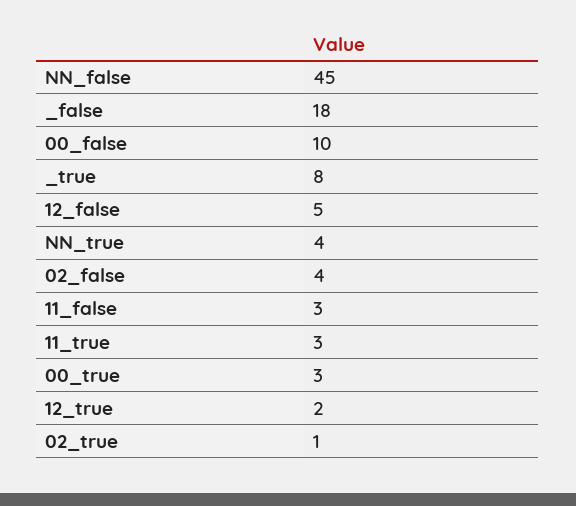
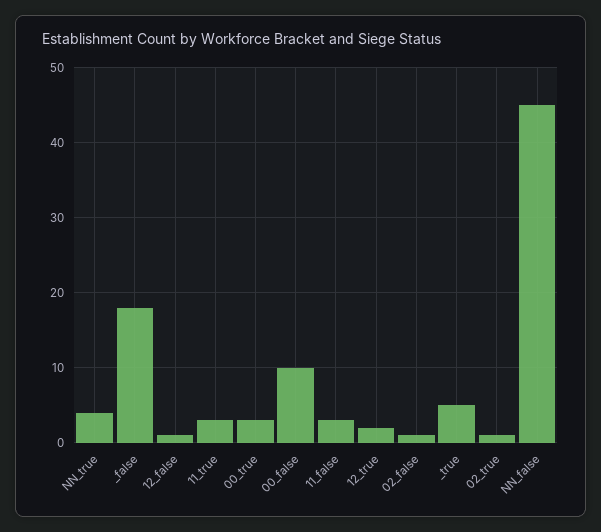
  {
    "NN_false": 45,
    "_false": 18,
    "00_false": 10,
-   "_true": 8,
+   "_true": 5,
-   "12_false": 5,
+   "12_false": 1,
    "NN_true": 4,
-   "02_false": 4,
+   "02_false": 1,
    "11_false": 3,
    "11_true": 3,
    "00_true": 3,
    "12_true": 2,
    "02_true": 1
  }

